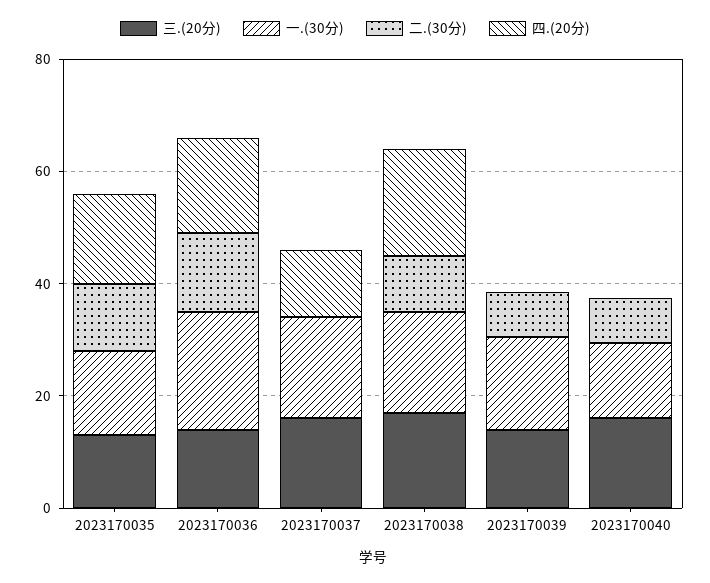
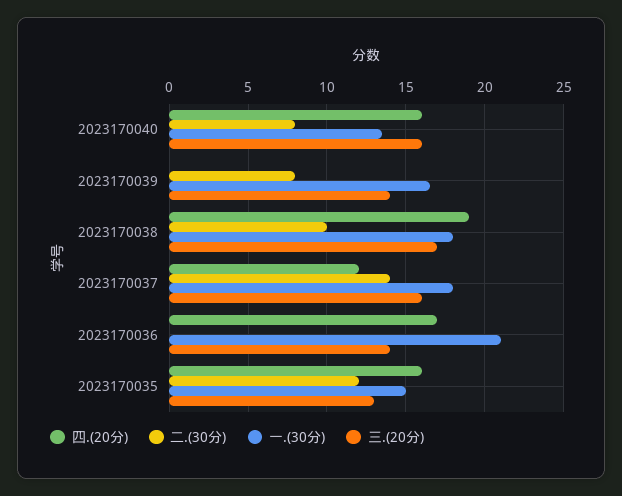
  {
    "三.(20分)": {
      "2023170035": 13,
      "2023170036": 14,
      "2023170037": 16,
      "2023170038": 17,
      "2023170039": 14,
      "2023170040": 16
    },
    "一.(30分)": {
      "2023170035": 15,
      "2023170036": 21,
      "2023170037": 18,
      "2023170038": 18,
      "2023170039": 16.5,
      "2023170040": 13.5
    },
    "二.(30分)": {
      "2023170035": 12,
-     "2023170036": 15,
+     "2023170036": 0,
-     "2023170037": 0,
+     "2023170037": 14,
      "2023170038": 10,
      "2023170039": 8,
      "2023170040": 8
    },
    "四.(20分)": {
      "2023170035": 16,
      "2023170036": 17,
      "2023170037": 12,
      "2023170038": 19,
      "2023170039": 0,
-     "2023170040": 0
+     "2023170040": 16
    }
  }

